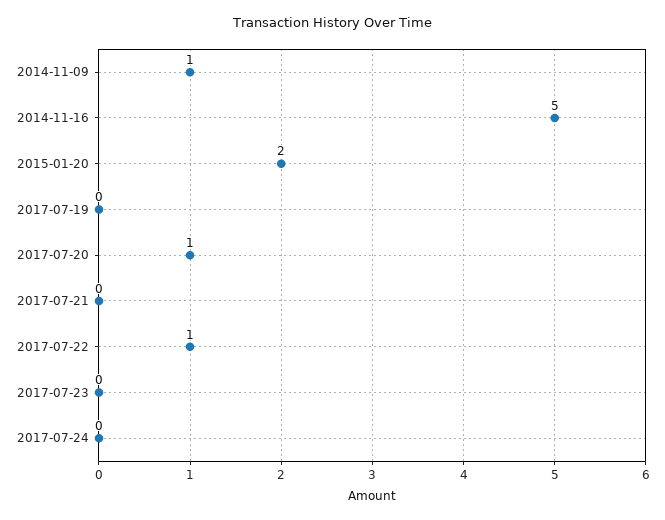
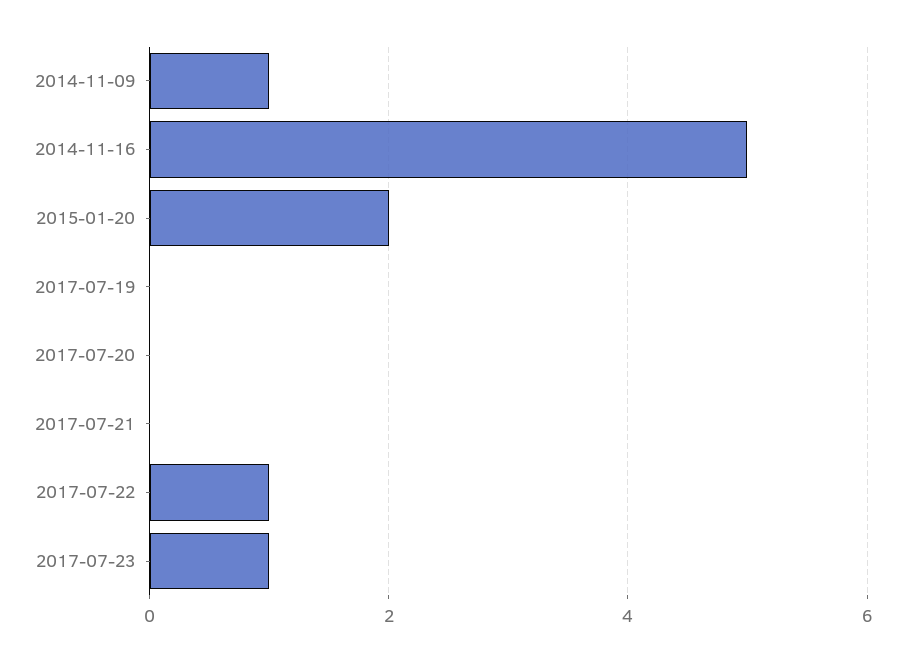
  {
    "2014-11-09": 1,
    "2014-11-16": 5,
    "2015-01-20": 2,
    "2017-07-19": 0,
-   "2017-07-20": 1,
+   "2017-07-20": 0,
    "2017-07-21": 0,
    "2017-07-22": 1,
-   "2017-07-23": 0,
+   "2017-07-23": 1
-   "2017-07-24": 0
  }

